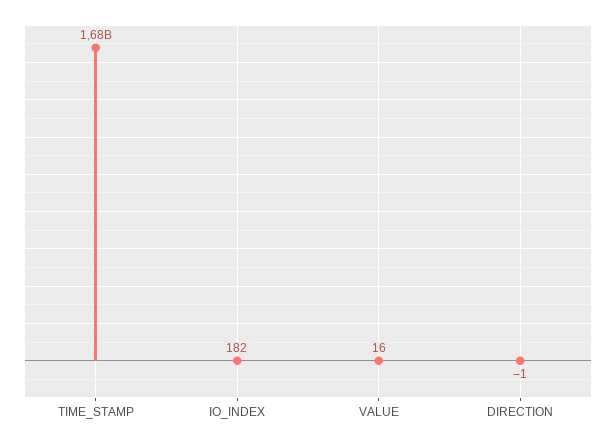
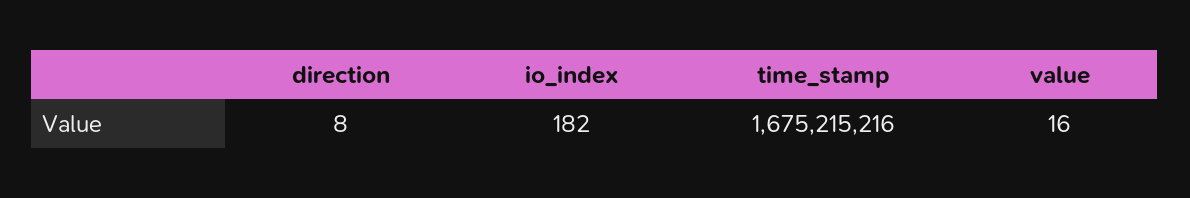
  {
    "TIME_STAMP": 1675215216,
    "IO_INDEX": 182,
    "VALUE": 16,
-   "DIRECTION": -1
+   "DIRECTION": 8
  }

